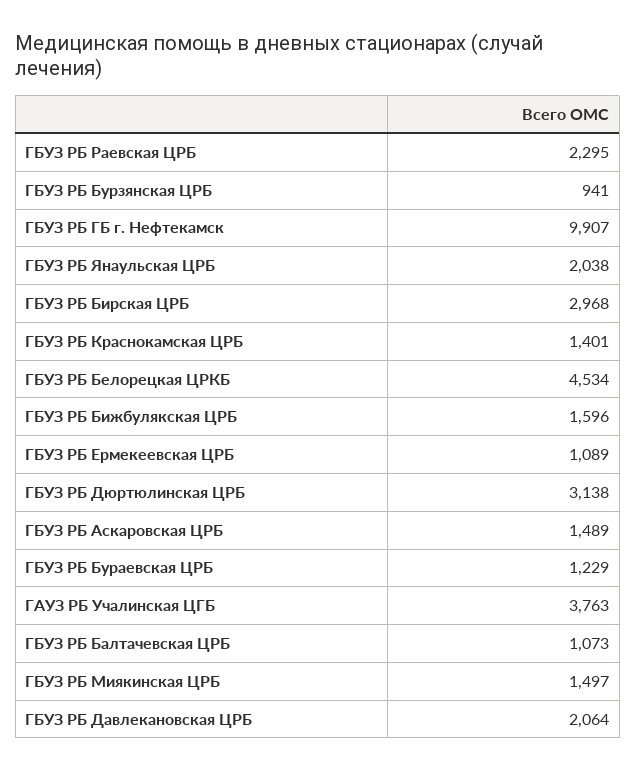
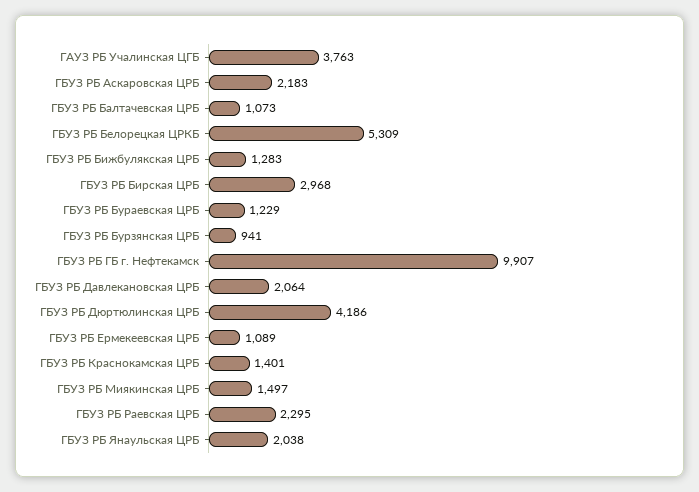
  {
    "ГБУЗ РБ Раевская ЦРБ": 2295,
    "ГБУЗ РБ Бурзянская ЦРБ": 941,
    "ГБУЗ РБ ГБ г. Нефтекамск": 9907,
    "ГБУЗ РБ Янаульская ЦРБ": 2038,
    "ГБУЗ РБ Бирская ЦРБ": 2968,
    "ГБУЗ РБ Краснокамская ЦРБ": 1401,
-   "ГБУЗ РБ Белорецкая ЦРКБ": 4534,
+   "ГБУЗ РБ Белорецкая ЦРКБ": 5309,
-   "ГБУЗ РБ Бижбулякская ЦРБ": 1596,
+   "ГБУЗ РБ Бижбулякская ЦРБ": 1283,
    "ГБУЗ РБ Ермекеевская ЦРБ": 1089,
-   "ГБУЗ РБ Дюртюлинская ЦРБ": 3138,
+   "ГБУЗ РБ Дюртюлинская ЦРБ": 4186,
-   "ГБУЗ РБ Аскаровская ЦРБ": 1489,
+   "ГБУЗ РБ Аскаровская ЦРБ": 2183,
    "ГБУЗ РБ Бураевская ЦРБ": 1229,
    "ГАУЗ РБ Учалинская ЦГБ": 3763,
    "ГБУЗ РБ Балтачевская ЦРБ": 1073,
    "ГБУЗ РБ Миякинская ЦРБ": 1497,
    "ГБУЗ РБ Давлекановская ЦРБ": 2064
  }

